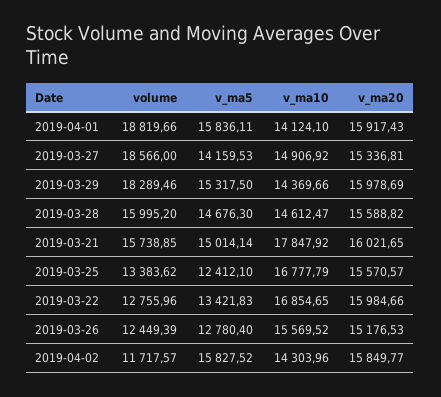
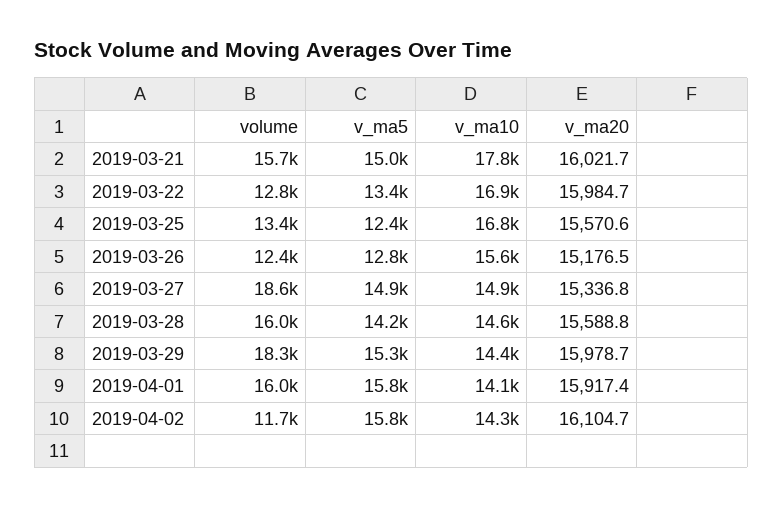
  {
    "volume": {
-     "2019-04-01": 18819.66,
+     "2019-04-01": 16000,
      "2019-03-27": 18566,
      "2019-03-29": 18289.46,
      "2019-03-28": 15995.2,
      "2019-03-21": 15738.85,
      "2019-03-25": 13383.62,
      "2019-03-22": 12755.96,
      "2019-03-26": 12449.39,
      "2019-04-02": 11717.57
    },
    "v_ma5": {
      "2019-04-01": 15836.11,
-     "2019-03-27": 14159.53,
+     "2019-03-27": 14900,
      "2019-03-29": 15317.5,
-     "2019-03-28": 14676.3,
+     "2019-03-28": 14200,
      "2019-03-21": 15014.14,
      "2019-03-25": 12412.1,
      "2019-03-22": 13421.83,
      "2019-03-26": 12780.4,
      "2019-04-02": 15827.52
    },
    "v_ma10": {
      "2019-04-01": 14124.1,
      "2019-03-27": 14906.92,
      "2019-03-29": 14369.66,
      "2019-03-28": 14612.47,
      "2019-03-21": 17847.92,
      "2019-03-25": 16777.79,
      "2019-03-22": 16854.65,
      "2019-03-26": 15569.52,
      "2019-04-02": 14303.96
    },
    "v_ma20": {
      "2019-04-01": 15917.43,
      "2019-03-27": 15336.81,
      "2019-03-29": 15978.69,
      "2019-03-28": 15588.82,
      "2019-03-21": 16021.65,
      "2019-03-25": 15570.57,
      "2019-03-22": 15984.66,
      "2019-03-26": 15176.53,
-     "2019-04-02": 15849.77
+     "2019-04-02": 16104.7
    }
  }

